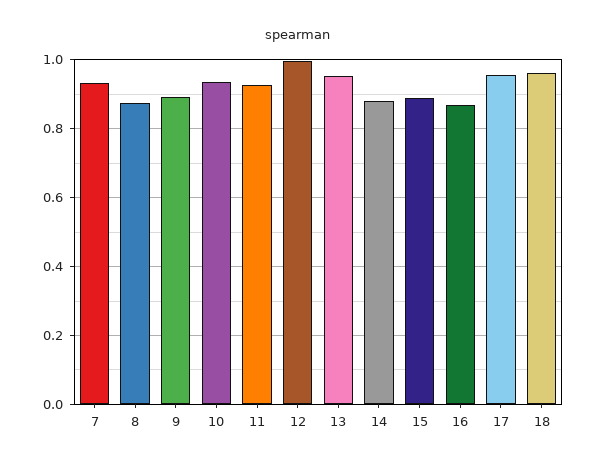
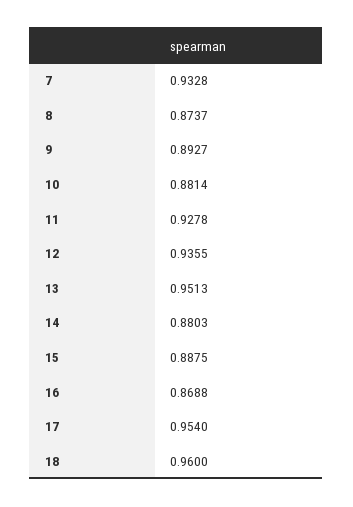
  {
    "7": 0.9328,
    "8": 0.8737,
    "9": 0.8927,
-   "10": 0.94,
+   "10": 0.8814,
    "11": 0.9278,
-   "12": 1,
+   "12": 0.9355,
    "13": 0.9513,
    "14": 0.8803,
    "15": 0.8875,
    "16": 0.8688,
    "17": 0.954,
    "18": 0.96
  }

